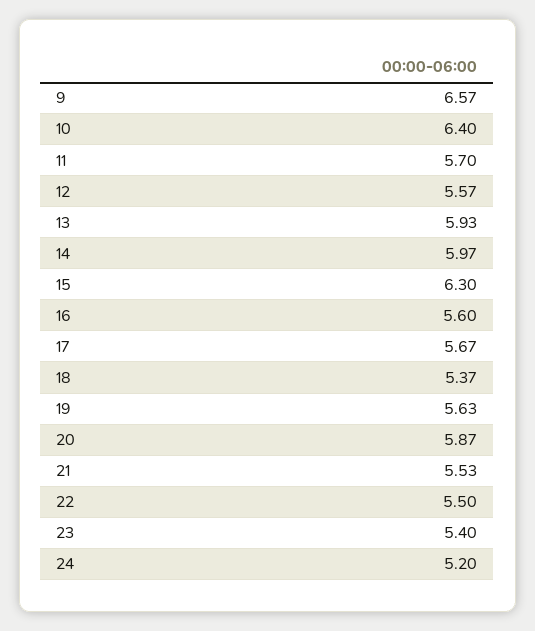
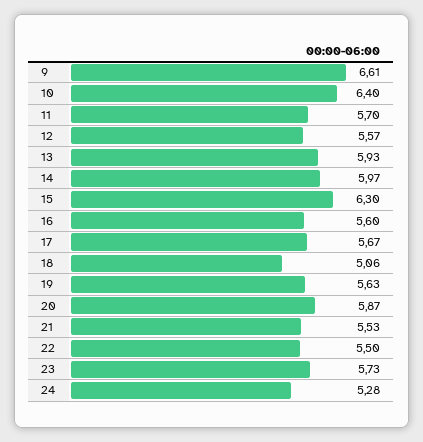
  {
-   "9": 6.57,
+   "9": 6.61,
    "10": 6.4,
    "11": 5.7,
    "12": 5.57,
    "13": 5.93,
    "14": 5.97,
    "15": 6.3,
    "16": 5.6,
    "17": 5.67,
-   "18": 5.37,
+   "18": 5.06,
    "19": 5.63,
    "20": 5.87,
    "21": 5.53,
    "22": 5.5,
-   "23": 5.4,
+   "23": 5.73,
-   "24": 5.2
+   "24": 5.28
  }

